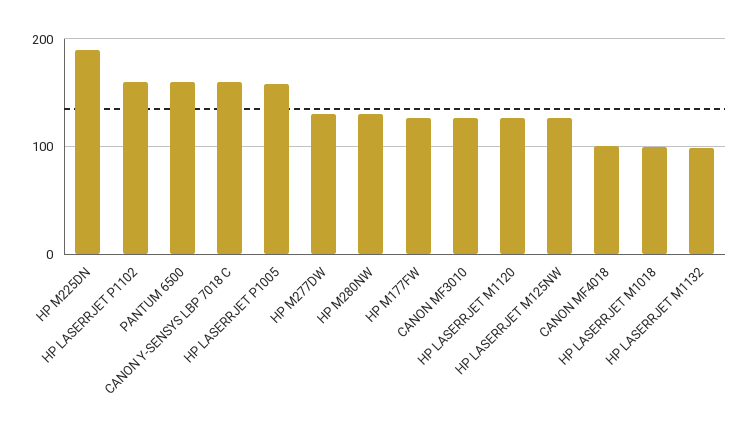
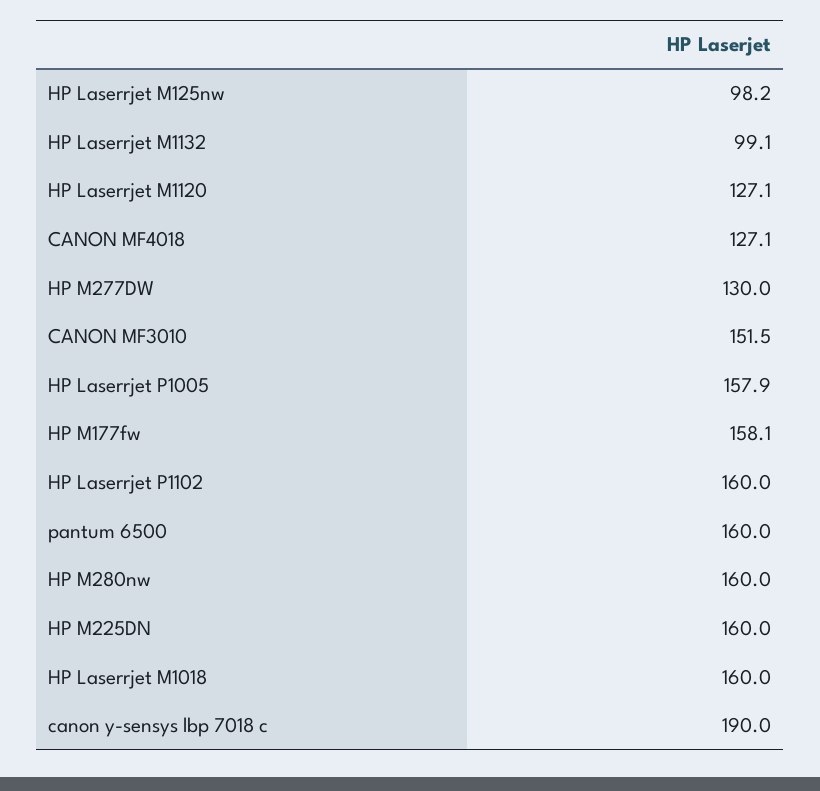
  {
-   "HP M225DN": 190,
+   "HP M225DN": 160,
    "HP LASERRJET P1102": 160,
    "PANTUM 6500": 160,
-   "CANON Y-SENSYS LBP 7018 C": 160,
+   "CANON Y-SENSYS LBP 7018 C": 190,
    "HP LASERRJET P1005": 157.9,
    "HP M277DW": 130,
-   "HP M280NW": 130,
+   "HP M280NW": 160,
-   "HP M177FW": 130,
+   "HP M177FW": 158.1,
-   "CANON MF3010": 130,
+   "CANON MF3010": 151.5,
    "HP LASERRJET M1120": 127.1,
-   "HP LASERRJET M125NW": 130,
+   "HP LASERRJET M125NW": 98.2,
-   "CANON MF4018": 100,
+   "CANON MF4018": 127.1,
-   "HP LASERRJET M1018": 100,
+   "HP LASERRJET M1018": 160,
    "HP LASERRJET M1132": 99.1
  }

